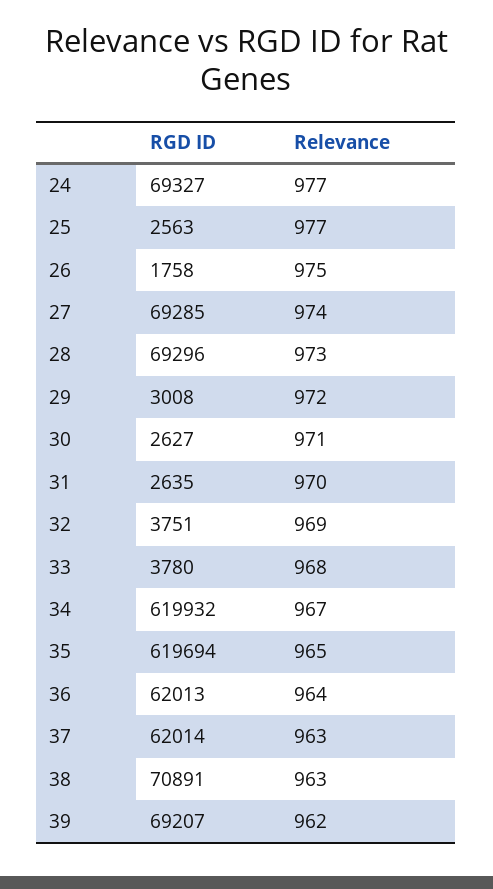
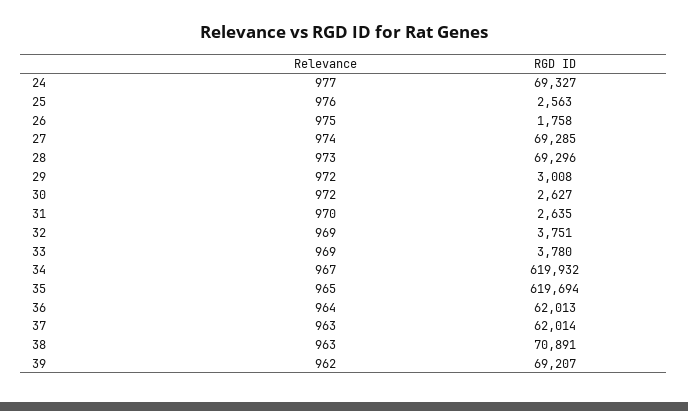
  {
    "RGD ID": {
      "24": 69327,
      "25": 2563,
      "26": 1758,
      "27": 69285,
      "28": 69296,
      "29": 3008,
      "30": 2627,
      "31": 2635,
      "32": 3751,
      "33": 3780,
      "34": 619932,
      "35": 619694,
      "36": 62013,
      "37": 62014,
      "38": 70891,
      "39": 69207
    },
    "Relevance": {
      "24": 977,
-     "25": 977,
+     "25": 976,
      "26": 975,
      "27": 974,
      "28": 973,
      "29": 972,
-     "30": 971,
+     "30": 972,
      "31": 970,
      "32": 969,
-     "33": 968,
+     "33": 969,
      "34": 967,
      "35": 965,
      "36": 964,
      "37": 963,
      "38": 963,
      "39": 962
    }
  }

